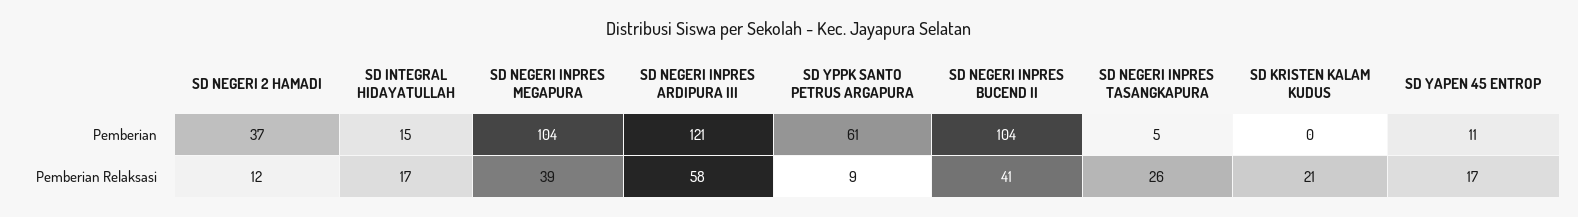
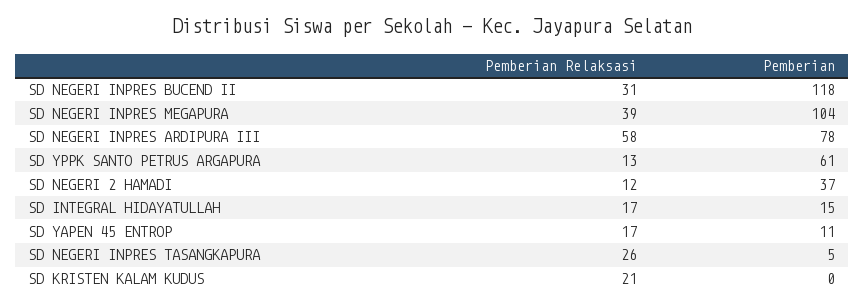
  {
    "SD NEGERI 2 HAMADI": {
      "Pemberian": 37,
      "Pemberian Relaksasi": 12
    },
    "SD INTEGRAL HIDAYATULLAH": {
      "Pemberian": 15,
      "Pemberian Relaksasi": 17
    },
    "SD NEGERI INPRES MEGAPURA": {
      "Pemberian": 104,
      "Pemberian Relaksasi": 39
    },
    "SD NEGERI INPRES ARDIPURA III": {
-     "Pemberian": 121,
+     "Pemberian": 78,
      "Pemberian Relaksasi": 58
    },
    "SD YPPK SANTO PETRUS ARGAPURA": {
      "Pemberian": 61,
-     "Pemberian Relaksasi": 9
+     "Pemberian Relaksasi": 13
    },
    "SD NEGERI INPRES BUCEND II": {
-     "Pemberian": 104,
+     "Pemberian": 118,
-     "Pemberian Relaksasi": 41
+     "Pemberian Relaksasi": 31
    },
    "SD NEGERI INPRES TASANGKAPURA": {
      "Pemberian": 5,
      "Pemberian Relaksasi": 26
    },
    "SD KRISTEN KALAM KUDUS": {
      "Pemberian": 0,
      "Pemberian Relaksasi": 21
    },
    "SD YAPEN 45 ENTROP": {
      "Pemberian": 11,
      "Pemberian Relaksasi": 17
    }
  }

